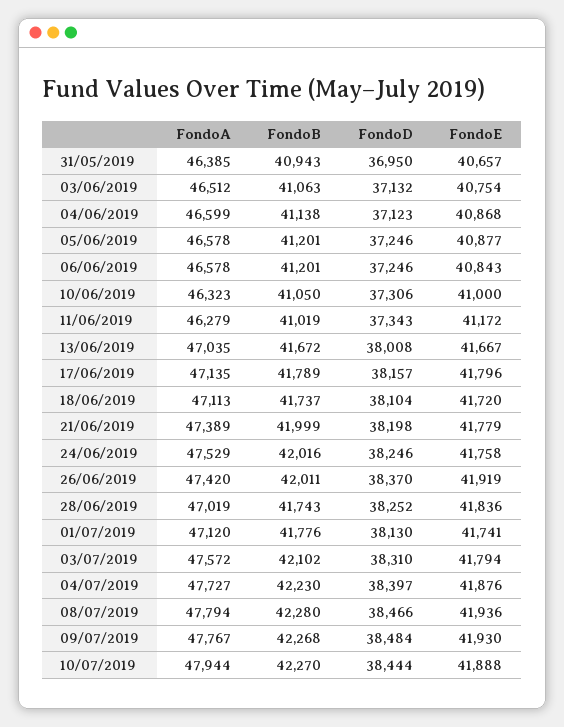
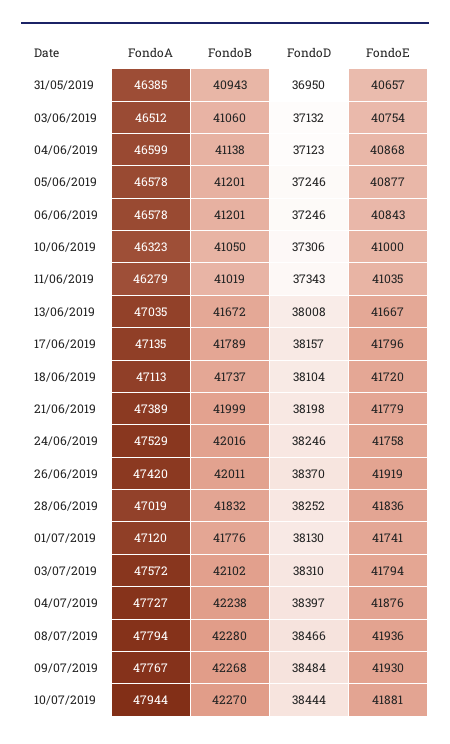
  {
    "FondoA": {
      "31/05/2019": 46385,
      "03/06/2019": 46512,
      "04/06/2019": 46599,
      "05/06/2019": 46578,
      "06/06/2019": 46578,
      "10/06/2019": 46323,
      "11/06/2019": 46279,
      "13/06/2019": 47035,
      "17/06/2019": 47135,
      "18/06/2019": 47113,
      "21/06/2019": 47389,
      "24/06/2019": 47529,
      "26/06/2019": 47420,
      "28/06/2019": 47019,
      "01/07/2019": 47120,
      "03/07/2019": 47572,
      "04/07/2019": 47727,
      "08/07/2019": 47794,
      "09/07/2019": 47767,
      "10/07/2019": 47944
    },
    "FondoB": {
      "31/05/2019": 40943,
-     "03/06/2019": 41063,
+     "03/06/2019": 41060,
      "04/06/2019": 41138,
      "05/06/2019": 41201,
      "06/06/2019": 41201,
      "10/06/2019": 41050,
      "11/06/2019": 41019,
      "13/06/2019": 41672,
      "17/06/2019": 41789,
      "18/06/2019": 41737,
      "21/06/2019": 41999,
      "24/06/2019": 42016,
      "26/06/2019": 42011,
-     "28/06/2019": 41743,
+     "28/06/2019": 41832,
      "01/07/2019": 41776,
      "03/07/2019": 42102,
-     "04/07/2019": 42230,
+     "04/07/2019": 42238,
      "08/07/2019": 42280,
      "09/07/2019": 42268,
      "10/07/2019": 42270
    },
    "FondoD": {
      "31/05/2019": 36950,
      "03/06/2019": 37132,
      "04/06/2019": 37123,
      "05/06/2019": 37246,
      "06/06/2019": 37246,
      "10/06/2019": 37306,
      "11/06/2019": 37343,
      "13/06/2019": 38008,
      "17/06/2019": 38157,
      "18/06/2019": 38104,
      "21/06/2019": 38198,
      "24/06/2019": 38246,
      "26/06/2019": 38370,
      "28/06/2019": 38252,
      "01/07/2019": 38130,
      "03/07/2019": 38310,
      "04/07/2019": 38397,
      "08/07/2019": 38466,
      "09/07/2019": 38484,
      "10/07/2019": 38444
    },
    "FondoE": {
      "31/05/2019": 40657,
      "03/06/2019": 40754,
      "04/06/2019": 40868,
      "05/06/2019": 40877,
      "06/06/2019": 40843,
      "10/06/2019": 41000,
-     "11/06/2019": 41172,
+     "11/06/2019": 41035,
      "13/06/2019": 41667,
      "17/06/2019": 41796,
      "18/06/2019": 41720,
      "21/06/2019": 41779,
      "24/06/2019": 41758,
      "26/06/2019": 41919,
      "28/06/2019": 41836,
      "01/07/2019": 41741,
      "03/07/2019": 41794,
      "04/07/2019": 41876,
      "08/07/2019": 41936,
      "09/07/2019": 41930,
-     "10/07/2019": 41888
+     "10/07/2019": 41881
    }
  }

